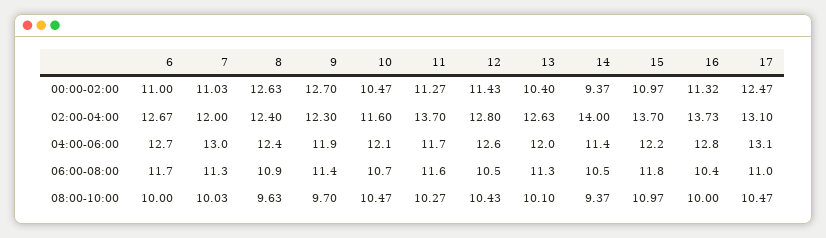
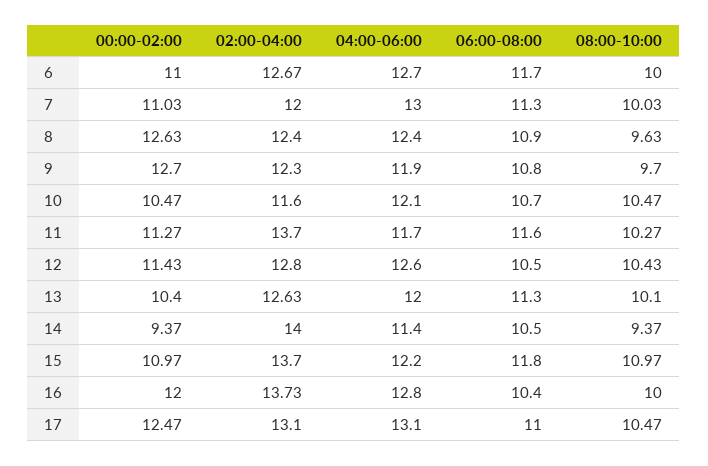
  {
    "6": {
      "00:00-02:00": 11,
      "02:00-04:00": 12.67,
      "04:00-06:00": 12.7,
      "06:00-08:00": 11.7,
      "08:00-10:00": 10
    },
    "7": {
      "00:00-02:00": 11.03,
      "02:00-04:00": 12,
      "04:00-06:00": 13,
      "06:00-08:00": 11.3,
      "08:00-10:00": 10.03
    },
    "8": {
      "00:00-02:00": 12.63,
      "02:00-04:00": 12.4,
      "04:00-06:00": 12.4,
      "06:00-08:00": 10.9,
      "08:00-10:00": 9.63
    },
    "9": {
      "00:00-02:00": 12.7,
      "02:00-04:00": 12.3,
      "04:00-06:00": 11.9,
-     "06:00-08:00": 11.4,
+     "06:00-08:00": 10.8,
      "08:00-10:00": 9.7
    },
    "10": {
      "00:00-02:00": 10.47,
      "02:00-04:00": 11.6,
      "04:00-06:00": 12.1,
      "06:00-08:00": 10.7,
      "08:00-10:00": 10.47
    },
    "11": {
      "00:00-02:00": 11.27,
      "02:00-04:00": 13.7,
      "04:00-06:00": 11.7,
      "06:00-08:00": 11.6,
      "08:00-10:00": 10.27
    },
    "12": {
      "00:00-02:00": 11.43,
      "02:00-04:00": 12.8,
      "04:00-06:00": 12.6,
      "06:00-08:00": 10.5,
      "08:00-10:00": 10.43
    },
    "13": {
      "00:00-02:00": 10.4,
      "02:00-04:00": 12.63,
      "04:00-06:00": 12,
      "06:00-08:00": 11.3,
      "08:00-10:00": 10.1
    },
    "14": {
      "00:00-02:00": 9.37,
      "02:00-04:00": 14,
      "04:00-06:00": 11.4,
      "06:00-08:00": 10.5,
      "08:00-10:00": 9.37
    },
    "15": {
      "00:00-02:00": 10.97,
      "02:00-04:00": 13.7,
      "04:00-06:00": 12.2,
      "06:00-08:00": 11.8,
      "08:00-10:00": 10.97
    },
    "16": {
-     "00:00-02:00": 11.32,
+     "00:00-02:00": 12,
      "02:00-04:00": 13.73,
      "04:00-06:00": 12.8,
      "06:00-08:00": 10.4,
      "08:00-10:00": 10
    },
    "17": {
      "00:00-02:00": 12.47,
      "02:00-04:00": 13.1,
      "04:00-06:00": 13.1,
      "06:00-08:00": 11,
      "08:00-10:00": 10.47
    }
  }

